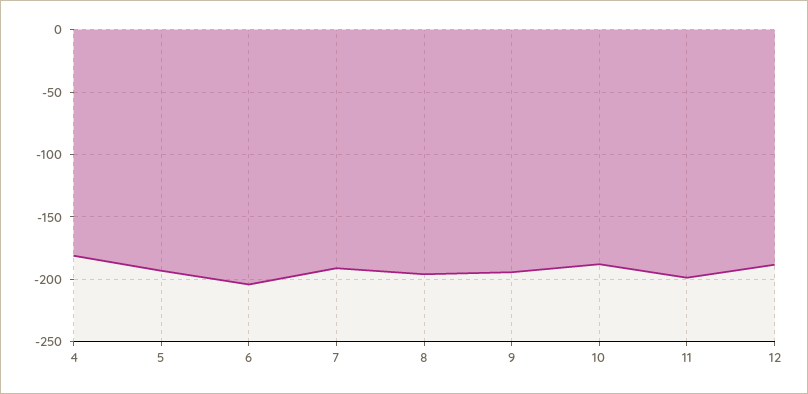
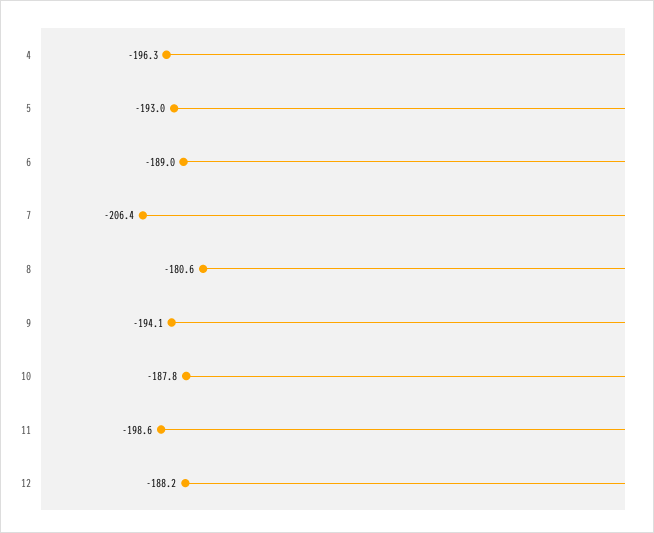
  {
-   "4": -180,
+   "4": -196.3,
    "5": -193,
-   "6": -205,
+   "6": -189,
-   "7": -190,
+   "7": -206.4,
-   "8": -195,
+   "8": -180.6,
    "9": -194.1,
    "10": -187.8,
    "11": -198.6,
    "12": -188.2
  }

